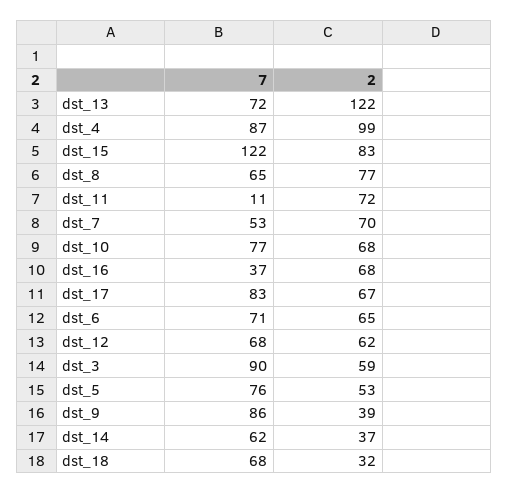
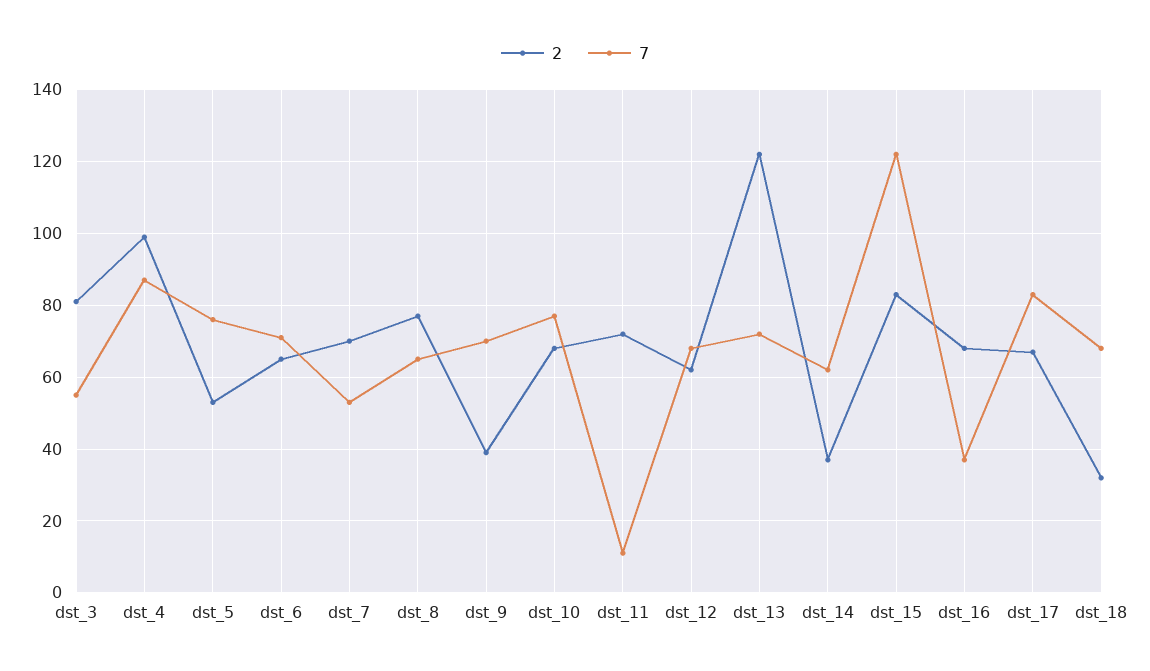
  {
    "7": {
      "dst_13": 72,
      "dst_4": 87,
      "dst_15": 122,
      "dst_8": 65,
      "dst_11": 11,
      "dst_7": 53,
      "dst_10": 77,
      "dst_16": 37,
      "dst_17": 83,
      "dst_6": 71,
      "dst_12": 68,
-     "dst_3": 90,
+     "dst_3": 55,
      "dst_5": 76,
-     "dst_9": 86,
+     "dst_9": 70,
      "dst_14": 62,
      "dst_18": 68
    },
    "2": {
      "dst_13": 122,
      "dst_4": 99,
      "dst_15": 83,
      "dst_8": 77,
      "dst_11": 72,
      "dst_7": 70,
      "dst_10": 68,
      "dst_16": 68,
      "dst_17": 67,
      "dst_6": 65,
      "dst_12": 62,
-     "dst_3": 59,
+     "dst_3": 80,
      "dst_5": 53,
      "dst_9": 39,
      "dst_14": 37,
      "dst_18": 32
    }
  }

